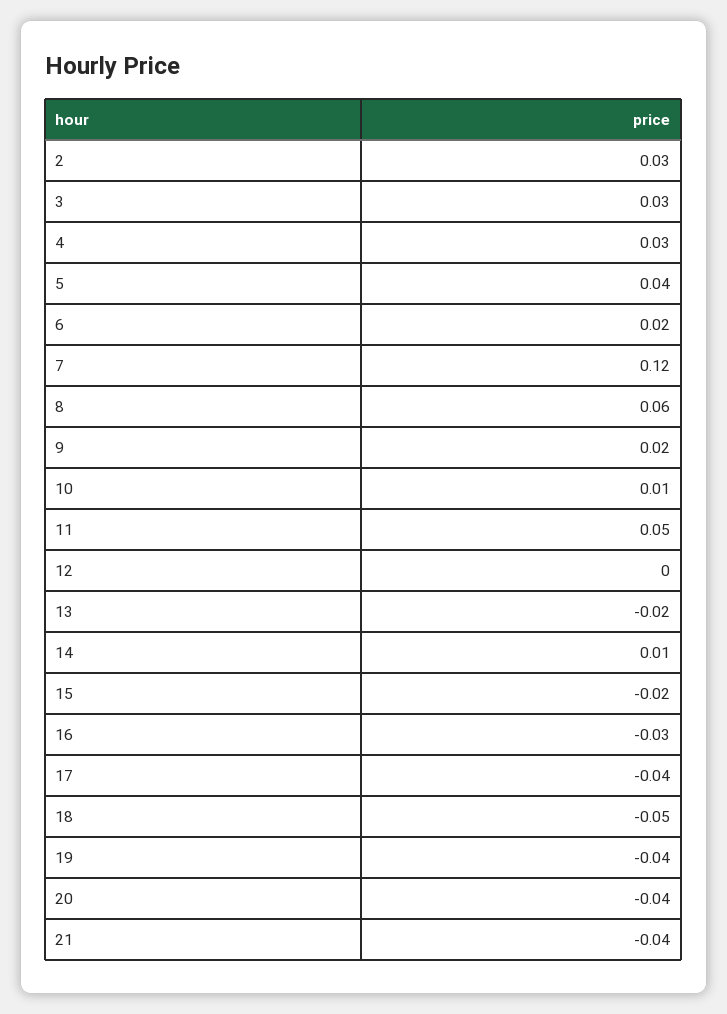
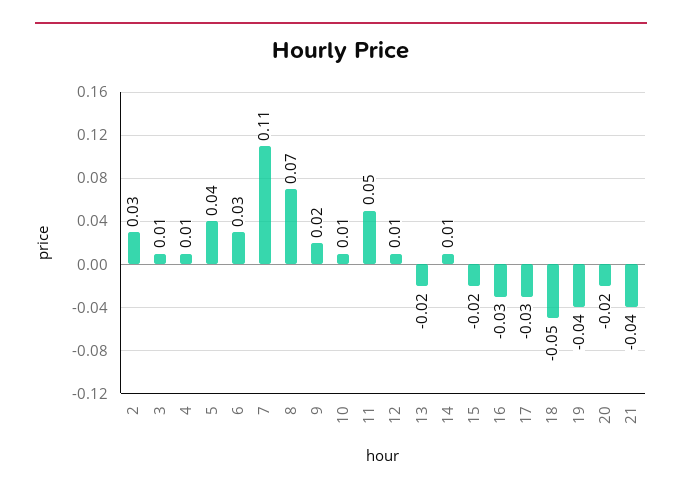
  {
    "2": 0.03,
-   "3": 0.03,
+   "3": 0.01,
-   "4": 0.03,
+   "4": 0.01,
    "5": 0.04,
-   "6": 0.02,
+   "6": 0.03,
-   "7": 0.12,
+   "7": 0.11,
-   "8": 0.06,
+   "8": 0.07,
    "9": 0.02,
    "10": 0.01,
    "11": 0.05,
-   "12": 0,
+   "12": 0.01,
    "13": -0.02,
    "14": 0.01,
    "15": -0.02,
    "16": -0.03,
-   "17": -0.04,
+   "17": -0.03,
    "18": -0.05,
    "19": -0.04,
-   "20": -0.04,
+   "20": -0.02,
    "21": -0.04
  }

